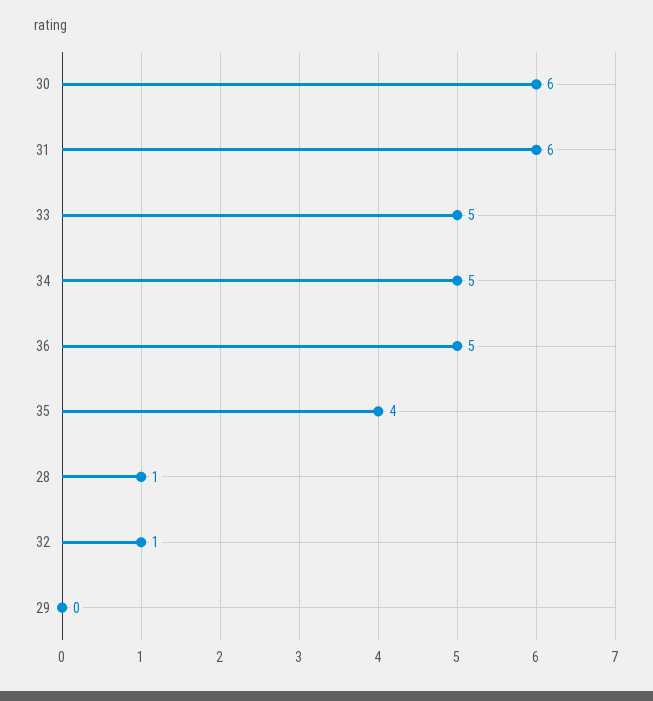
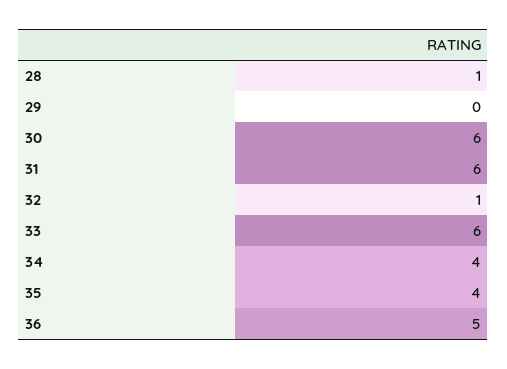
  {
    "30": 6,
    "31": 6,
-   "33": 5,
+   "33": 6,
-   "34": 5,
+   "34": 4,
    "36": 5,
    "35": 4,
    "28": 1,
    "32": 1,
    "29": 0
  }

